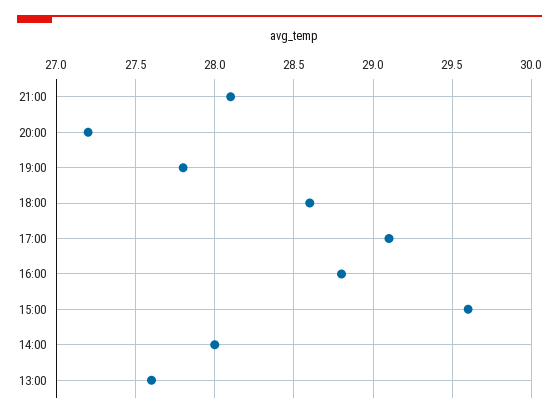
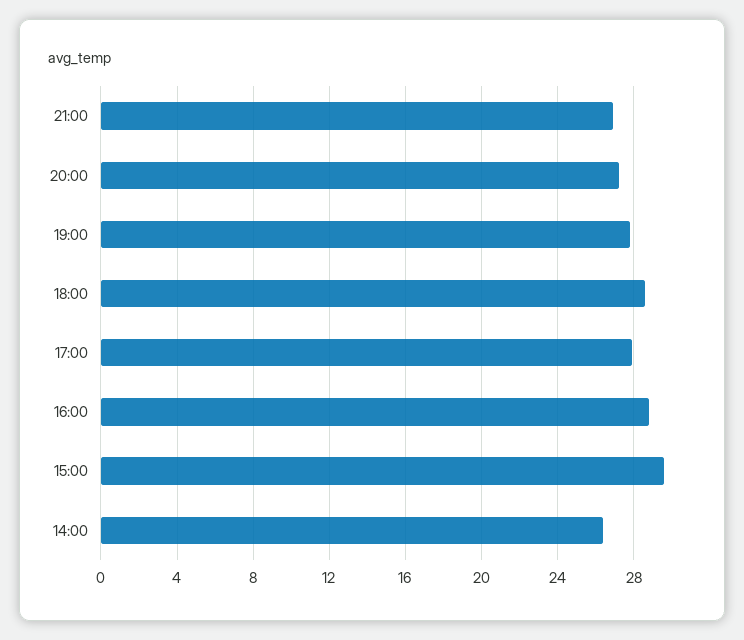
  {
-   "21:00": 28.1,
+   "21:00": 27,
    "20:00": 27.2,
    "19:00": 27.8,
    "18:00": 28.6,
-   "17:00": 29.1,
+   "17:00": 28,
    "16:00": 28.8,
    "15:00": 29.6,
-   "14:00": 28,
+   "14:00": 26.5
-   "13:00": 27.6
  }

